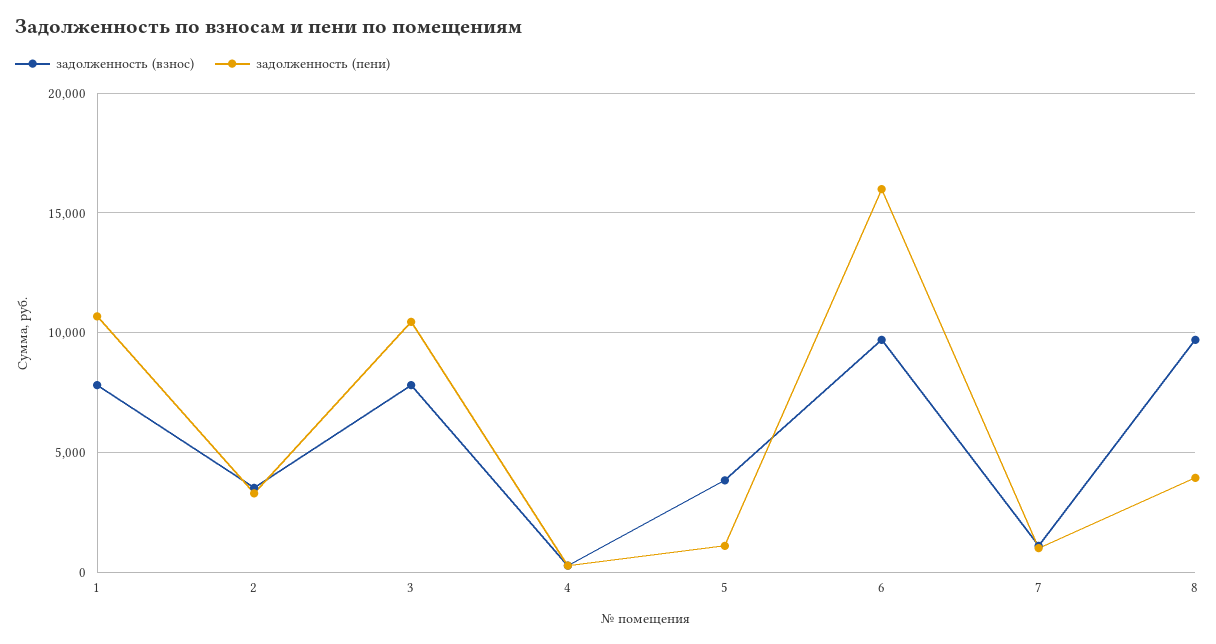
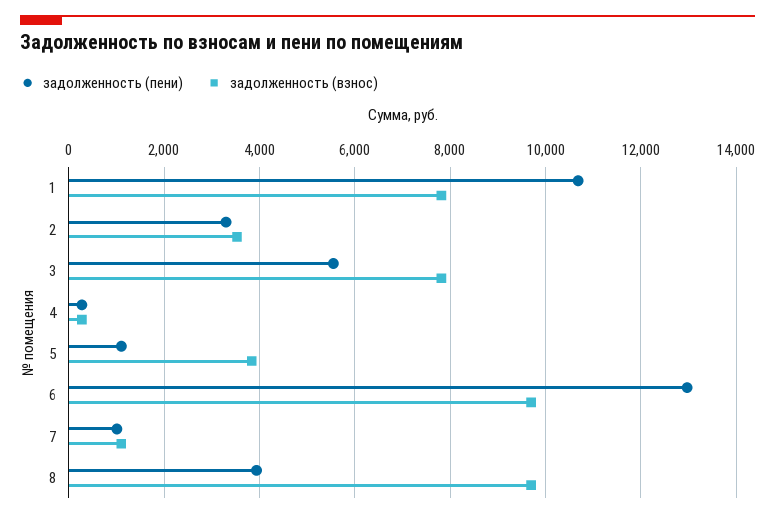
  {
    "задолженность (взнос)": {
      "1": 7800,
      "2": 3600,
      "3": 7800,
      "4": 200,
      "5": 3800,
      "6": 9600,
      "7": 1000,
      "8": 9600
    },
    "задолженность (пени)": {
      "1": 10600,
      "2": 3200,
-     "3": 10500,
+     "3": 5600,
      "4": 200,
      "5": 1000,
-     "6": 16000,
+     "6": 13000,
      "7": 1000,
      "8": 4000
    }
  }

